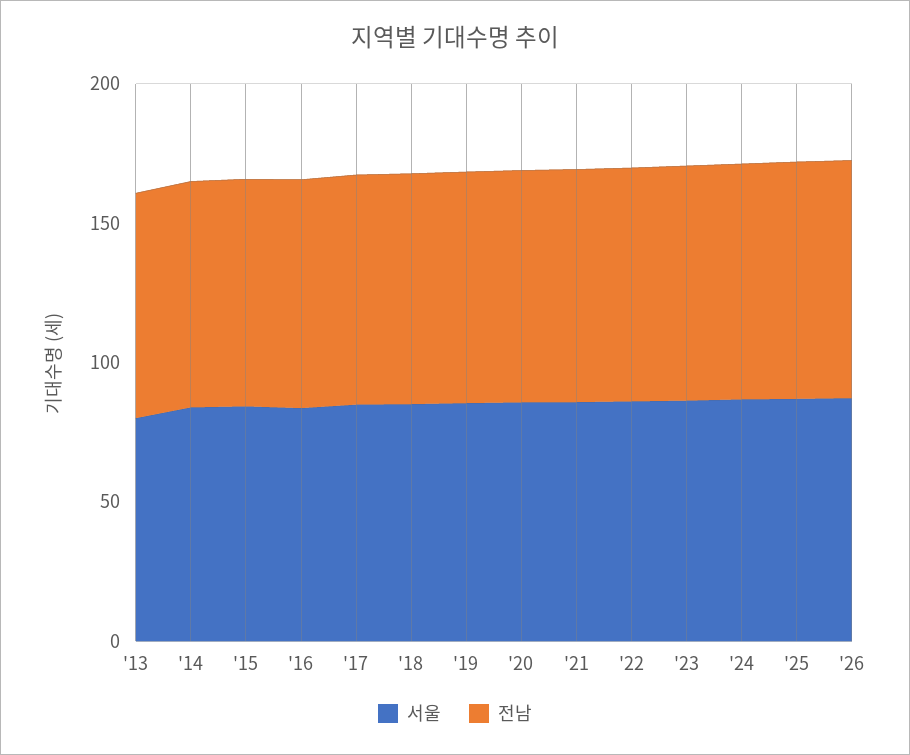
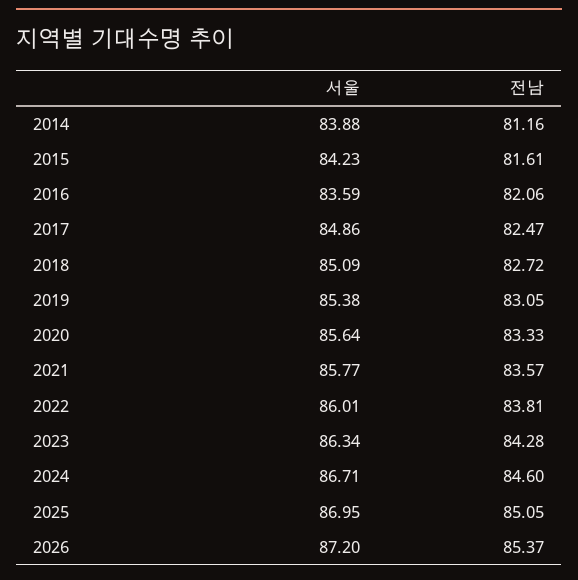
  {
    "서울": {
-     "'13": 80,
      "'14": 83.88,
      "'15": 84.23,
      "'16": 83.59,
      "'17": 84.86,
      "'18": 85.09,
      "'19": 85.38,
      "'20": 85.64,
      "'21": 85.77,
      "'22": 86.01,
      "'23": 86.34,
      "'24": 86.71,
      "'25": 86.95,
      "'26": 87.2
    },
    "전남": {
-     "'13": 80,
      "'14": 81.16,
      "'15": 81.61,
      "'16": 82.06,
      "'17": 82.47,
      "'18": 82.72,
      "'19": 83.05,
      "'20": 83.33,
      "'21": 83.57,
      "'22": 83.81,
      "'23": 84.28,
      "'24": 84.6,
      "'25": 85.05,
      "'26": 85.37
    }
  }

